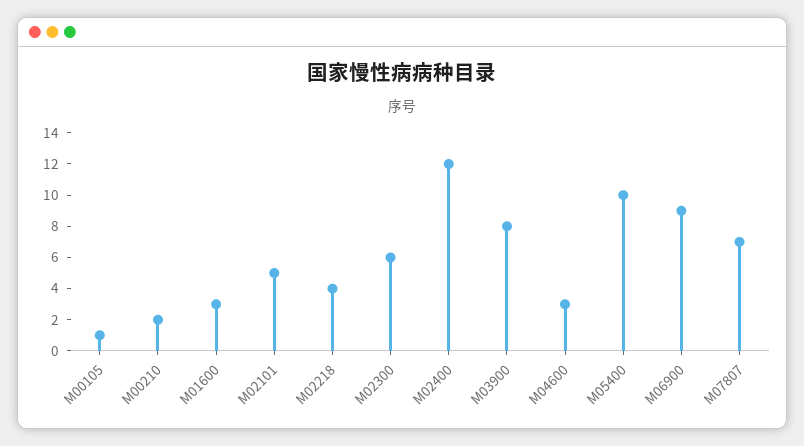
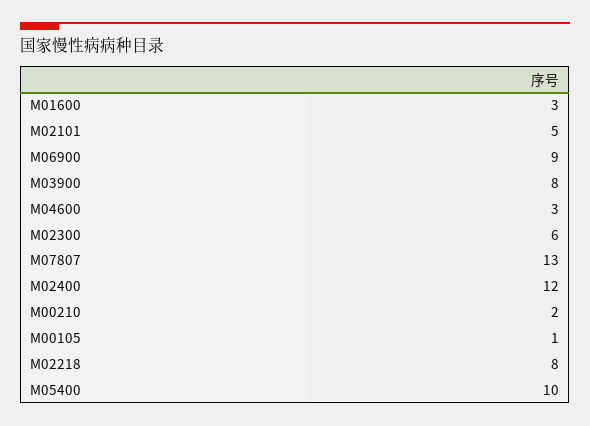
  {
    "M00105": 1,
    "M00210": 2,
    "M01600": 3,
    "M02101": 5,
-   "M02218": 4,
+   "M02218": 8,
    "M02300": 6,
    "M02400": 12,
    "M03900": 8,
    "M04600": 3,
    "M05400": 10,
    "M06900": 9,
-   "M07807": 7
+   "M07807": 13
  }

